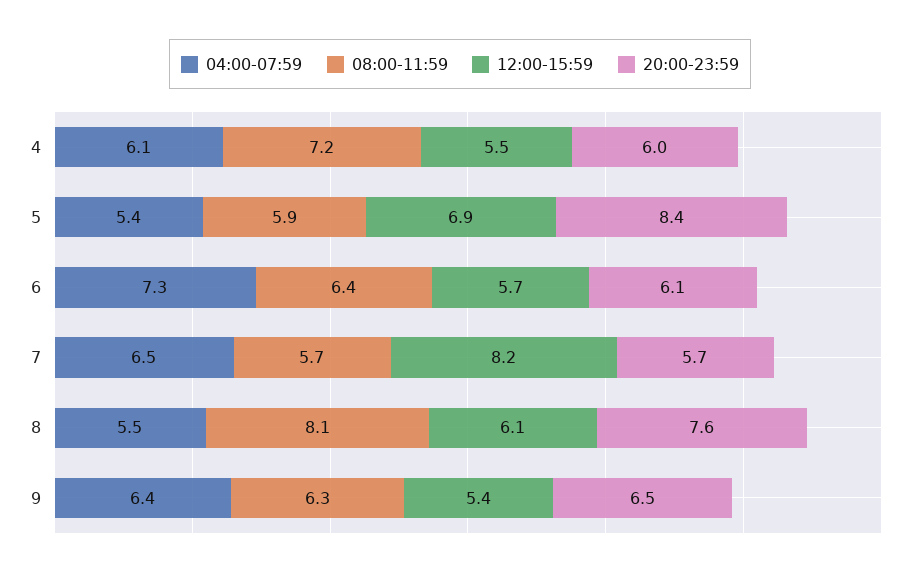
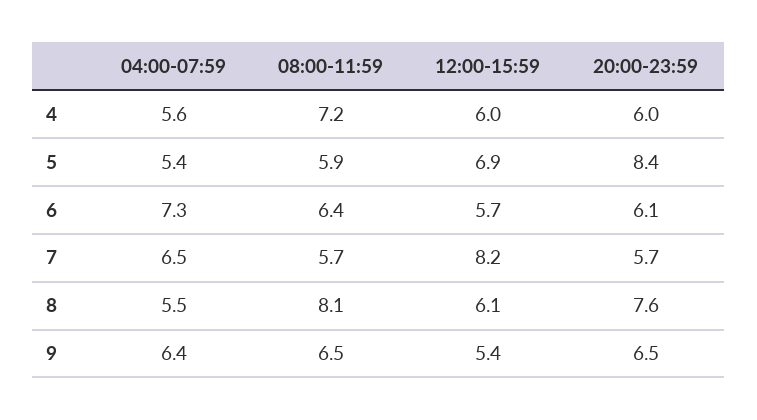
  {
    "04:00-07:59": {
-     "4": 6.1,
+     "4": 5.6,
      "5": 5.4,
      "6": 7.3,
      "7": 6.5,
      "8": 5.5,
      "9": 6.4
    },
    "08:00-11:59": {
      "4": 7.2,
      "5": 5.9,
      "6": 6.4,
      "7": 5.7,
      "8": 8.1,
-     "9": 6.3
+     "9": 6.5
    },
    "12:00-15:59": {
-     "4": 5.5,
+     "4": 6,
      "5": 6.9,
      "6": 5.7,
      "7": 8.2,
      "8": 6.1,
      "9": 5.4
    },
    "20:00-23:59": {
      "4": 6,
      "5": 8.4,
      "6": 6.1,
      "7": 5.7,
      "8": 7.6,
      "9": 6.5
    }
  }

